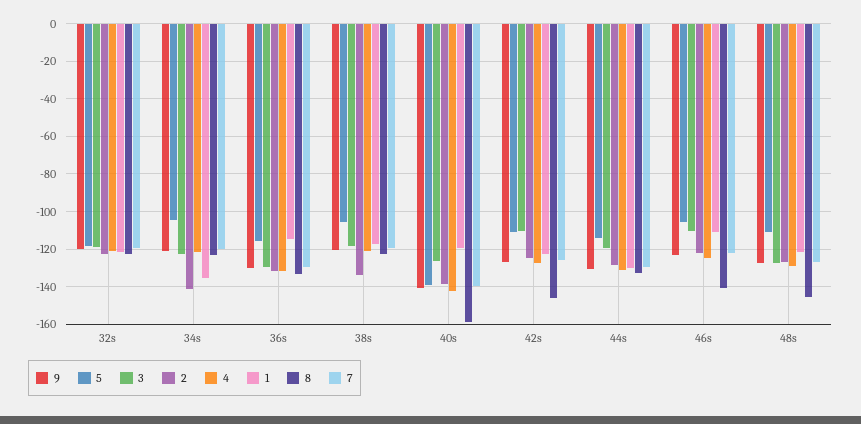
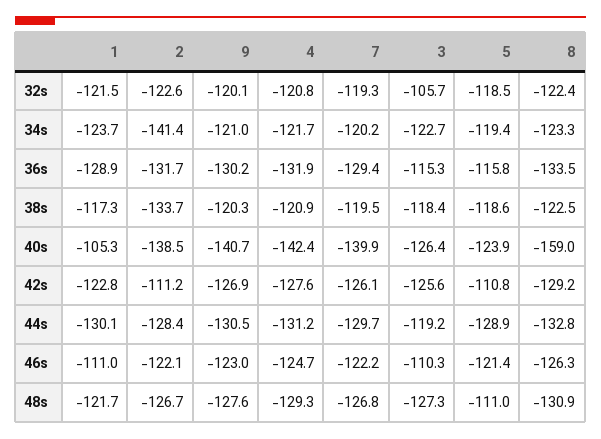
  {
    "9": {
      "32s": -120.1,
      "34s": -121,
      "36s": -130.2,
      "38s": -120.3,
      "40s": -140.7,
      "42s": -126.9,
      "44s": -130.5,
      "46s": -123,
      "48s": -127.6
    },
    "5": {
      "32s": -118.5,
-     "34s": -105,
+     "34s": -119.4,
      "36s": -115.8,
-     "38s": -105,
+     "38s": -118.6,
-     "40s": -140,
+     "40s": -123.9,
      "42s": -110.8,
-     "44s": -115,
+     "44s": -128.9,
-     "46s": -105,
+     "46s": -121.4,
      "48s": -111
    },
    "3": {
-     "32s": -120,
+     "32s": -105.7,
      "34s": -122.7,
-     "36s": -130,
+     "36s": -115.3,
      "38s": -118.4,
      "40s": -126.4,
-     "42s": -110,
+     "42s": -125.6,
      "44s": -119.2,
      "46s": -110.3,
      "48s": -127.3
    },
    "2": {
      "32s": -122.6,
      "34s": -141.4,
      "36s": -131.7,
      "38s": -133.7,
      "40s": -138.5,
-     "42s": -125,
+     "42s": -111.2,
      "44s": -128.4,
      "46s": -122.1,
      "48s": -126.7
    },
    "4": {
      "32s": -120.8,
      "34s": -121.7,
      "36s": -131.9,
      "38s": -120.9,
      "40s": -142.4,
      "42s": -127.6,
      "44s": -131.2,
      "46s": -124.7,
      "48s": -129.3
    },
    "1": {
      "32s": -121.5,
-     "34s": -135,
+     "34s": -123.7,
-     "36s": -115,
+     "36s": -128.9,
      "38s": -117.3,
-     "40s": -120,
+     "40s": -105.3,
      "42s": -122.8,
      "44s": -130.1,
      "46s": -111,
      "48s": -121.7
    },
    "8": {
      "32s": -122.4,
      "34s": -123.3,
      "36s": -133.5,
      "38s": -122.5,
      "40s": -159,
-     "42s": -145,
+     "42s": -129.2,
      "44s": -132.8,
-     "46s": -140,
+     "46s": -126.3,
-     "48s": -145
+     "48s": -130.9
    },
    "7": {
      "32s": -119.3,
      "34s": -120.2,
      "36s": -129.4,
      "38s": -119.5,
      "40s": -139.9,
      "42s": -126.1,
      "44s": -129.7,
      "46s": -122.2,
      "48s": -126.8
    }
  }

